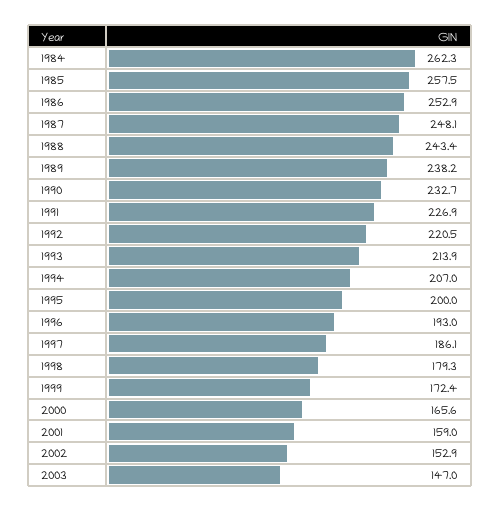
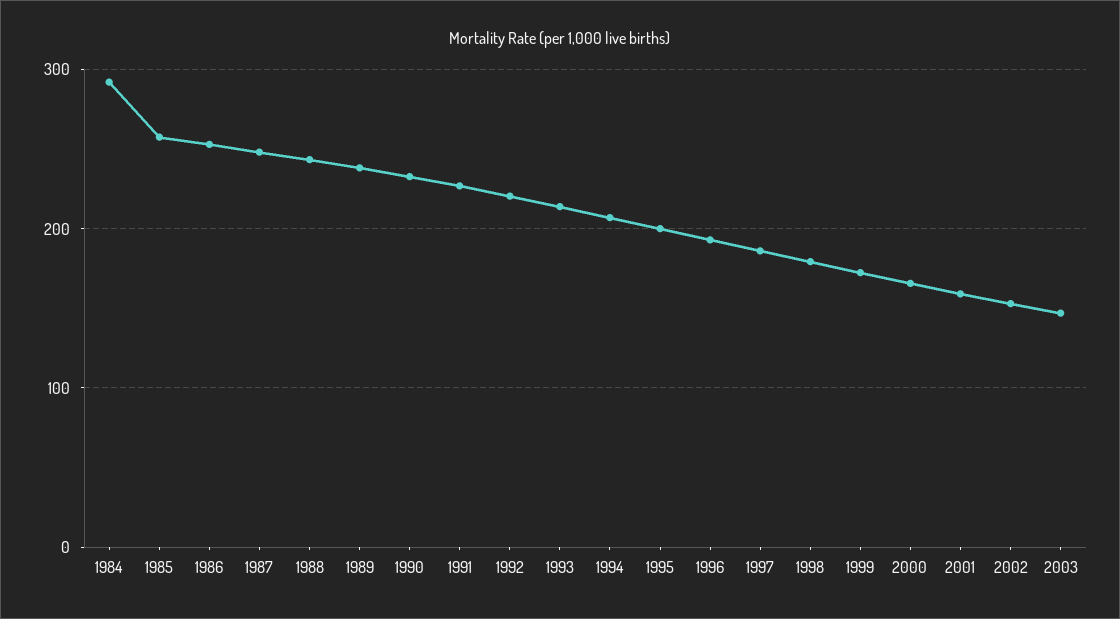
  {
-   "1984": 262.3,
+   "1984": 290,
    "1985": 257.5,
    "1986": 252.9,
    "1987": 248.1,
    "1988": 243.4,
    "1989": 238.2,
    "1990": 232.7,
    "1991": 226.9,
    "1992": 220.5,
    "1993": 213.9,
    "1994": 207,
    "1995": 200,
    "1996": 193,
    "1997": 186.1,
    "1998": 179.3,
    "1999": 172.4,
    "2000": 165.6,
    "2001": 159,
    "2002": 152.9,
    "2003": 147
  }

